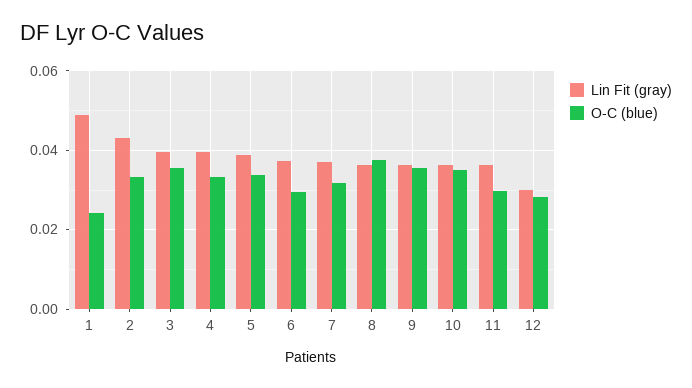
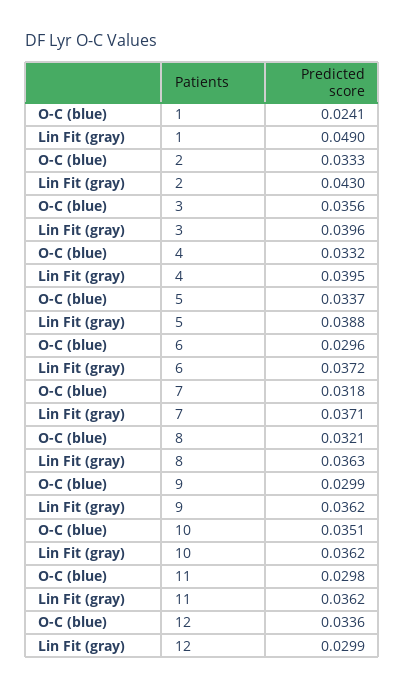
  {
    "Lin Fit (gray)": {
      "1": 0.049,
      "2": 0.043,
      "3": 0.0396,
      "4": 0.0395,
      "5": 0.0388,
      "6": 0.0372,
      "7": 0.0371,
      "8": 0.0363,
      "9": 0.0362,
      "10": 0.0362,
      "11": 0.0362,
      "12": 0.0299
    },
    "O-C (blue)": {
      "1": 0.0241,
      "2": 0.0333,
      "3": 0.0356,
      "4": 0.0332,
      "5": 0.0337,
      "6": 0.0296,
      "7": 0.0318,
-     "8": 0.038,
+     "8": 0.0321,
-     "9": 0.036,
+     "9": 0.0299,
      "10": 0.0351,
      "11": 0.0298,
-     "12": 0.028
+     "12": 0.0336
    }
  }

